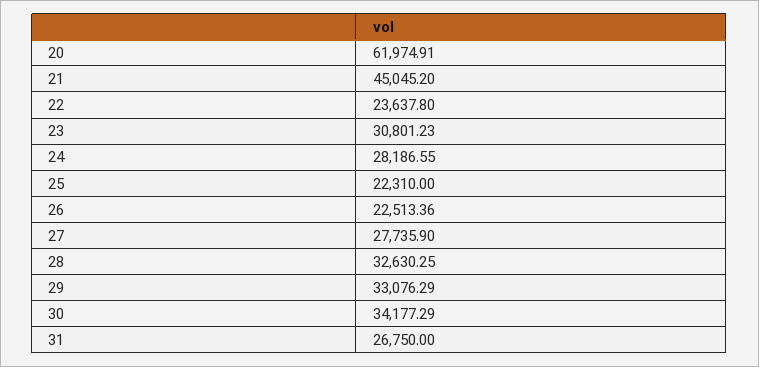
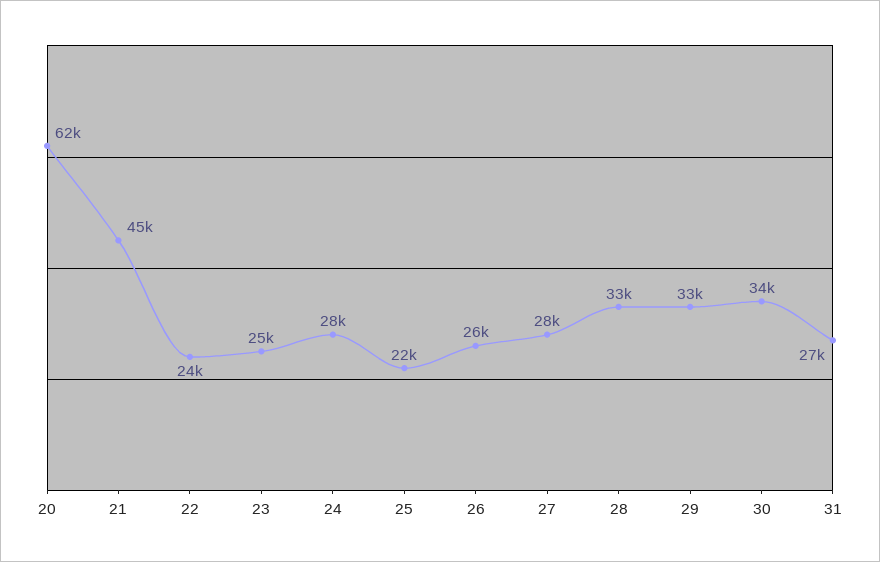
  {
    "20": 61974.91,
    "21": 45045.2,
    "22": 23637.8,
-   "23": 30801.23,
+   "23": 25000,
    "24": 28186.55,
    "25": 22310,
-   "26": 22513.36,
+   "26": 26000,
    "27": 27735.9,
    "28": 32630.25,
    "29": 33076.29,
    "30": 34177.29,
    "31": 26750
  }

